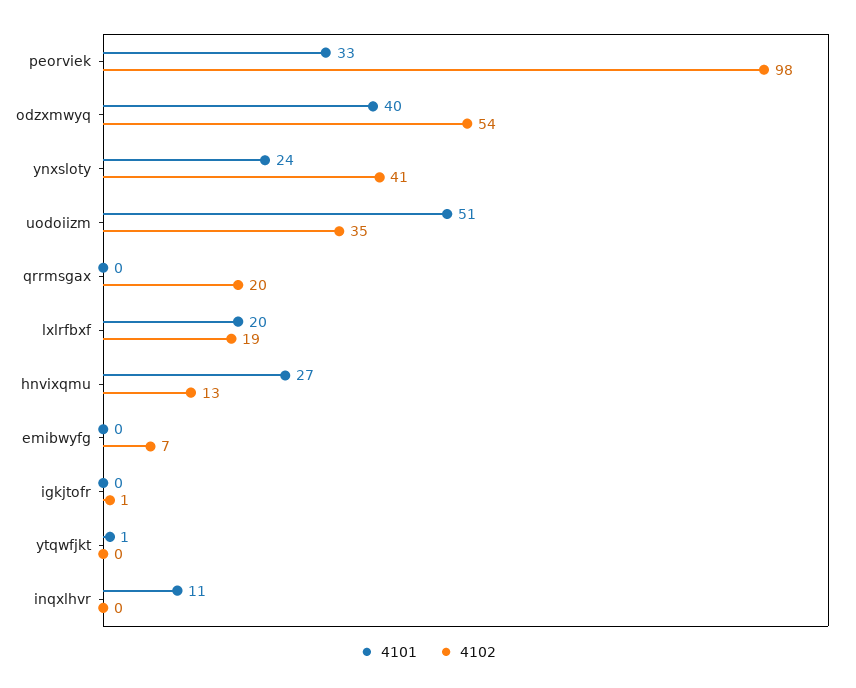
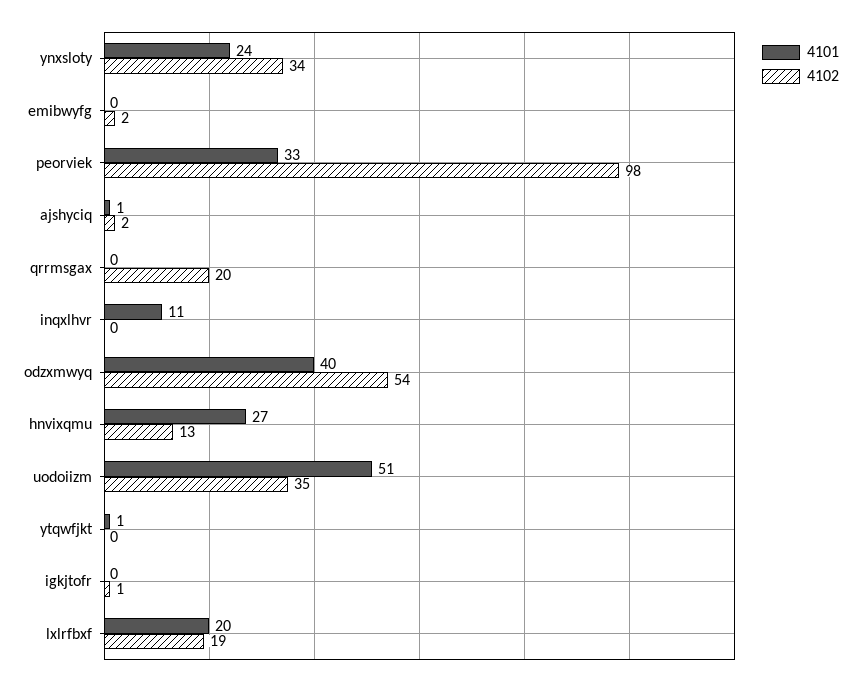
  {
    "4101": {
      "peorviek": 33,
      "odzxmwyq": 40,
      "ynxsloty": 24,
      "uodoiizm": 51,
      "qrrmsgax": 0,
      "lxlrfbxf": 20,
      "hnvixqmu": 27,
      "emibwyfg": 0,
      "igkjtofr": 0,
      "ytqwfjkt": 1,
-     "inqxlhvr": 11
+     "inqxlhvr": 11,
+     "ajshyciq": 1
    },
    "4102": {
      "peorviek": 98,
      "odzxmwyq": 54,
-     "ynxsloty": 41,
+     "ynxsloty": 34,
      "uodoiizm": 35,
      "qrrmsgax": 20,
      "lxlrfbxf": 19,
      "hnvixqmu": 13,
-     "emibwyfg": 7,
+     "emibwyfg": 2,
      "igkjtofr": 1,
      "ytqwfjkt": 0,
-     "inqxlhvr": 0
+     "inqxlhvr": 0,
+     "ajshyciq": 2
    }
  }

